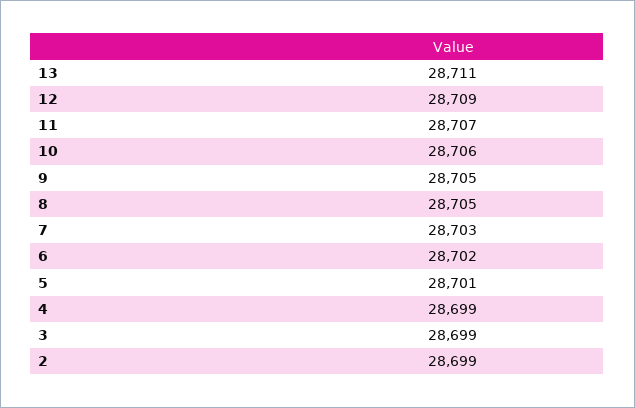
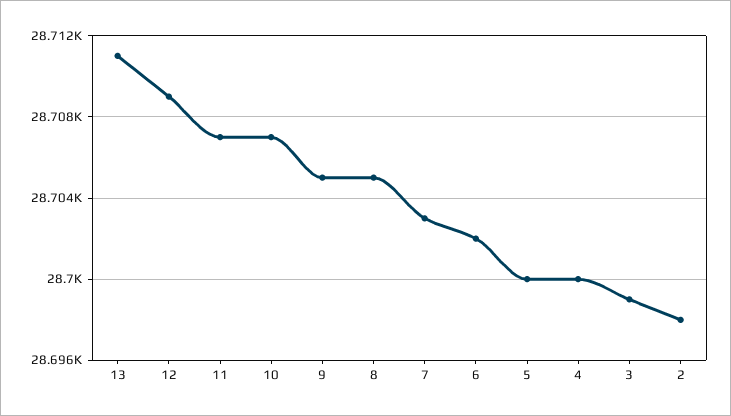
  {
    "13": 28711,
    "12": 28709,
    "11": 28707,
-   "10": 28706,
+   "10": 28707,
    "9": 28705,
    "8": 28705,
    "7": 28703,
    "6": 28702,
-   "5": 28701,
+   "5": 28700,
-   "4": 28699,
+   "4": 28700,
    "3": 28699,
-   "2": 28699
+   "2": 28698
  }

